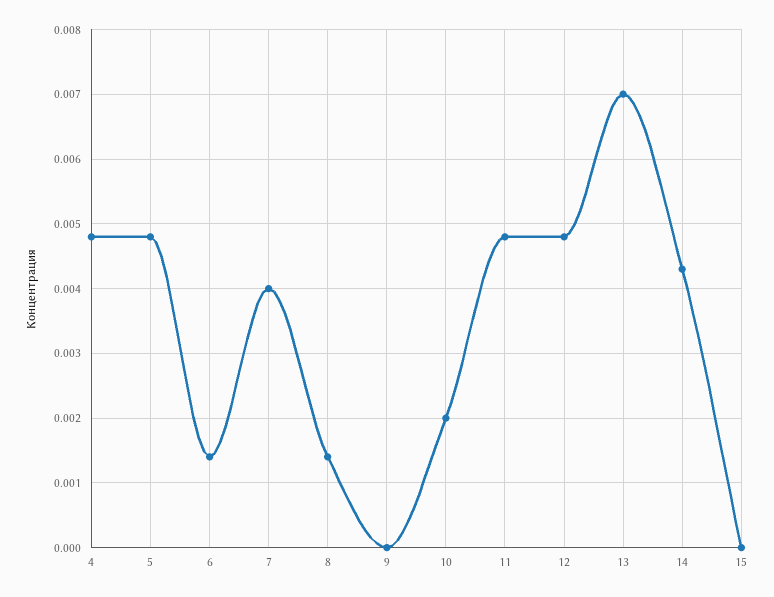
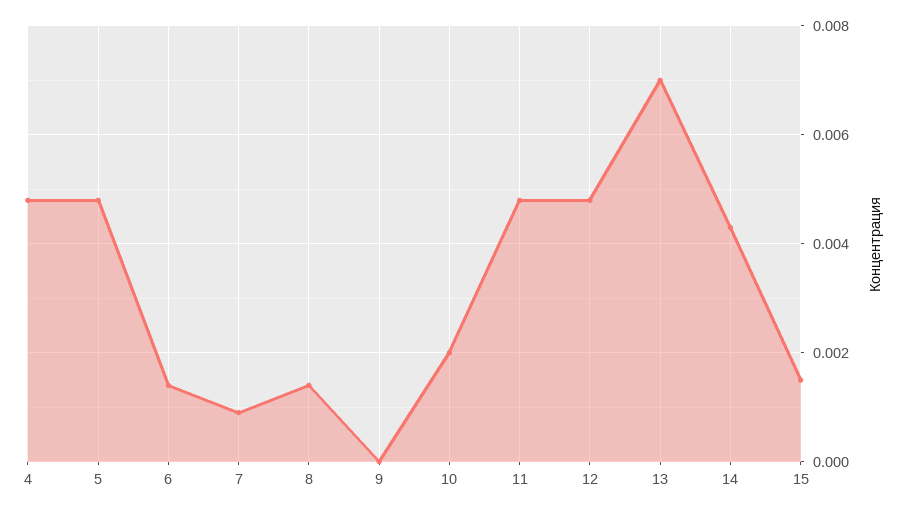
  {
    "4": 0.0048,
    "5": 0.0048,
    "6": 0.0014,
-   "7": 0.004,
+   "7": 0.001,
    "8": 0.0014,
    "9": 0,
    "10": 0.002,
    "11": 0.0048,
    "12": 0.0048,
    "13": 0.007,
    "14": 0.0043,
-   "15": 0
+   "15": 0.0015
  }

